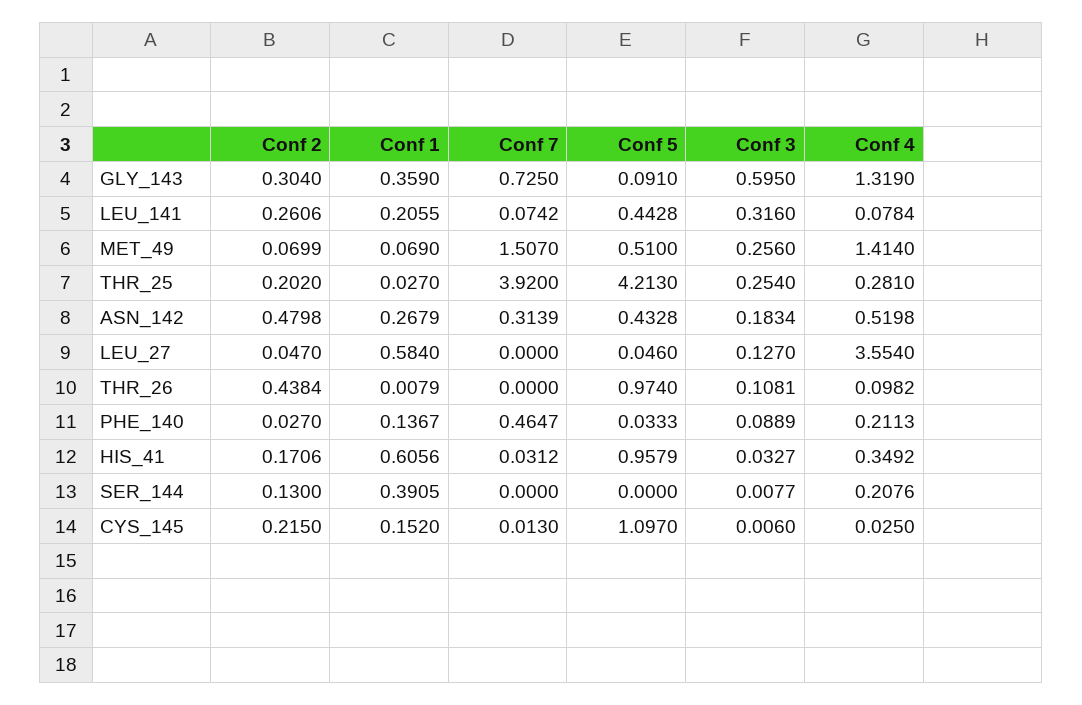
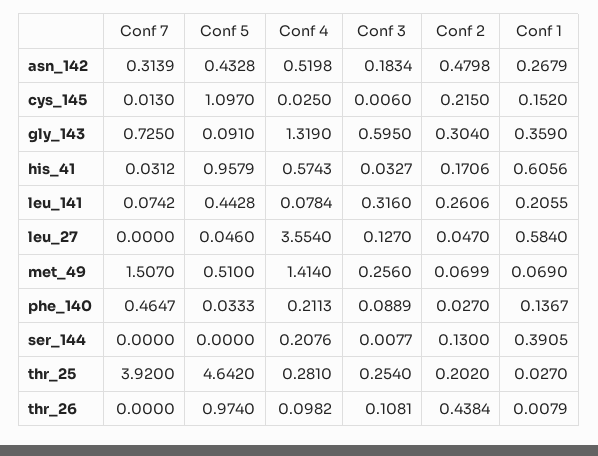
  {
    "Conf 2": {
      "GLY_143": 0.304,
      "LEU_141": 0.2606,
      "MET_49": 0.0699,
      "THR_25": 0.202,
      "ASN_142": 0.4798,
      "LEU_27": 0.047,
      "THR_26": 0.4384,
      "PHE_140": 0.027,
      "HIS_41": 0.1706,
      "SER_144": 0.13,
      "CYS_145": 0.215
    },
    "Conf 1": {
      "GLY_143": 0.359,
      "LEU_141": 0.2055,
      "MET_49": 0.069,
      "THR_25": 0.027,
      "ASN_142": 0.2679,
      "LEU_27": 0.584,
      "THR_26": 0.0079,
      "PHE_140": 0.1367,
      "HIS_41": 0.6056,
      "SER_144": 0.3905,
      "CYS_145": 0.152
    },
    "Conf 7": {
      "GLY_143": 0.725,
      "LEU_141": 0.0742,
      "MET_49": 1.507,
      "THR_25": 3.92,
      "ASN_142": 0.3139,
      "LEU_27": 0,
      "THR_26": 0,
      "PHE_140": 0.4647,
      "HIS_41": 0.0312,
      "SER_144": 0,
      "CYS_145": 0.013
    },
    "Conf 5": {
      "GLY_143": 0.091,
      "LEU_141": 0.4428,
      "MET_49": 0.51,
-     "THR_25": 4.213,
+     "THR_25": 4.642,
      "ASN_142": 0.4328,
      "LEU_27": 0.046,
      "THR_26": 0.974,
      "PHE_140": 0.0333,
      "HIS_41": 0.9579,
      "SER_144": 0,
      "CYS_145": 1.097
    },
    "Conf 3": {
      "GLY_143": 0.595,
      "LEU_141": 0.316,
      "MET_49": 0.256,
      "THR_25": 0.254,
      "ASN_142": 0.1834,
      "LEU_27": 0.127,
      "THR_26": 0.1081,
      "PHE_140": 0.0889,
      "HIS_41": 0.0327,
      "SER_144": 0.0077,
      "CYS_145": 0.006
    },
    "Conf 4": {
      "GLY_143": 1.319,
      "LEU_141": 0.0784,
      "MET_49": 1.414,
      "THR_25": 0.281,
      "ASN_142": 0.5198,
      "LEU_27": 3.554,
      "THR_26": 0.0982,
      "PHE_140": 0.2113,
-     "HIS_41": 0.3492,
+     "HIS_41": 0.5743,
      "SER_144": 0.2076,
      "CYS_145": 0.025
    }
  }

